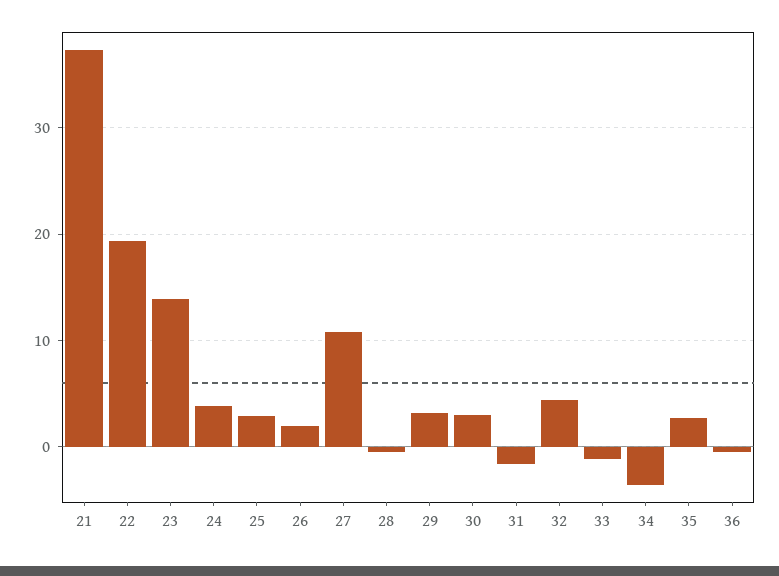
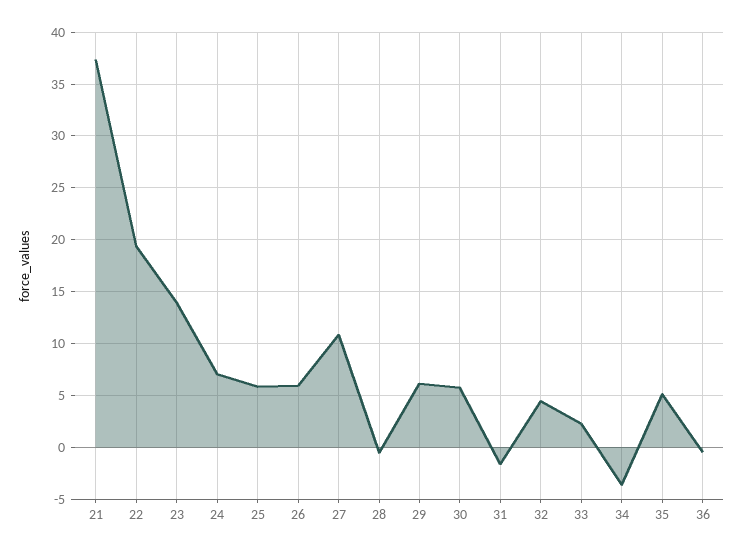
  {
    "21": 37,
    "22": 19,
    "23": 14,
-   "24": 4,
+   "24": 7,
-   "25": 3,
+   "25": 6,
-   "26": 2,
+   "26": 6,
    "27": 11,
    "28": -1,
-   "29": 3,
+   "29": 6,
-   "30": 3,
+   "30": 6,
    "31": -2,
    "32": 4,
-   "33": -1,
+   "33": 2,
    "34": -4,
-   "35": 3,
+   "35": 5,
    "36": 0
  }

